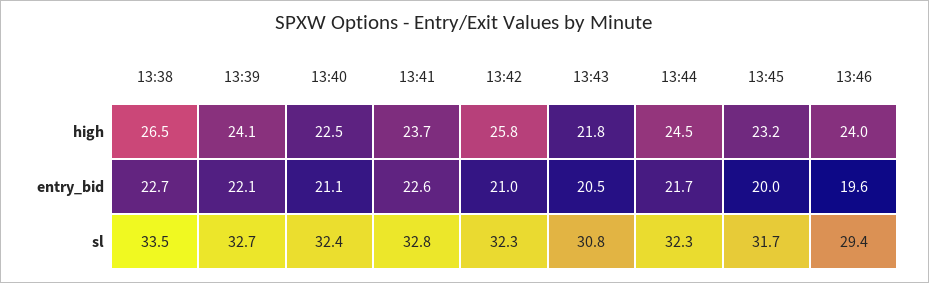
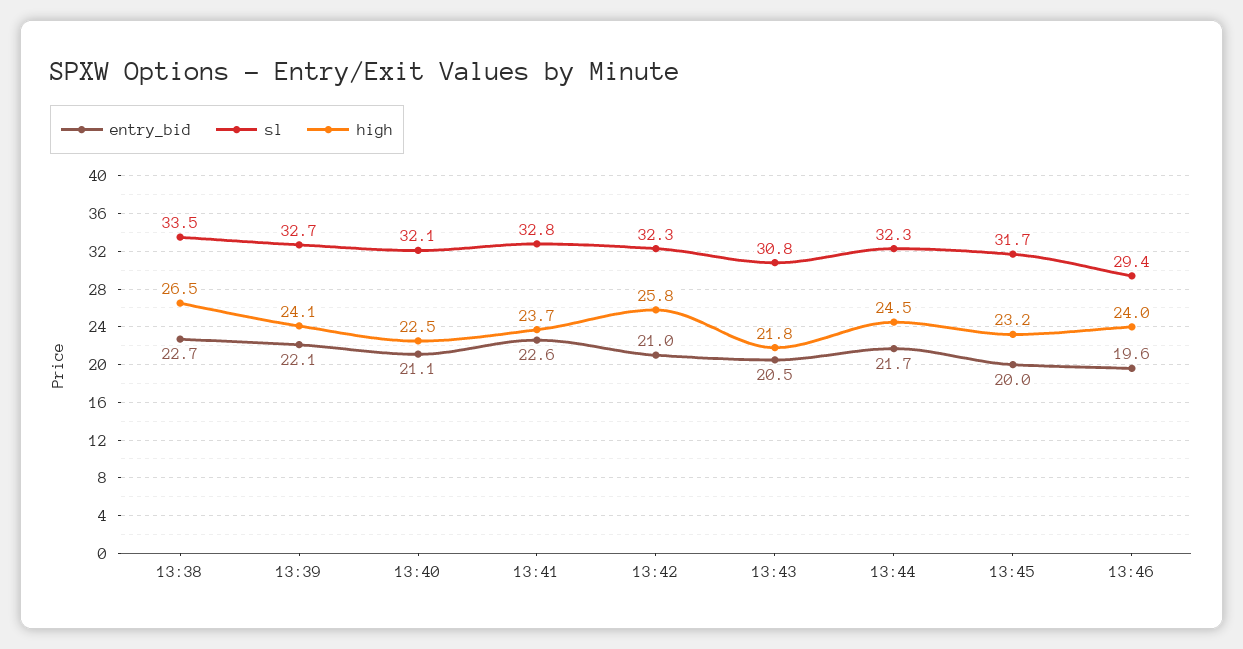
  {
    "high": {
      "13:38": 26.5,
      "13:39": 24.1,
      "13:40": 22.5,
      "13:41": 23.7,
      "13:42": 25.8,
      "13:43": 21.8,
      "13:44": 24.5,
      "13:45": 23.2,
      "13:46": 24
    },
    "entry_bid": {
      "13:38": 22.7,
      "13:39": 22.1,
      "13:40": 21.1,
      "13:41": 22.6,
      "13:42": 21,
      "13:43": 20.5,
      "13:44": 21.7,
      "13:45": 20,
      "13:46": 19.6
    },
    "sl": {
      "13:38": 33.5,
      "13:39": 32.7,
-     "13:40": 32.4,
+     "13:40": 32.1,
      "13:41": 32.8,
      "13:42": 32.3,
      "13:43": 30.8,
      "13:44": 32.3,
      "13:45": 31.7,
      "13:46": 29.4
    }
  }

